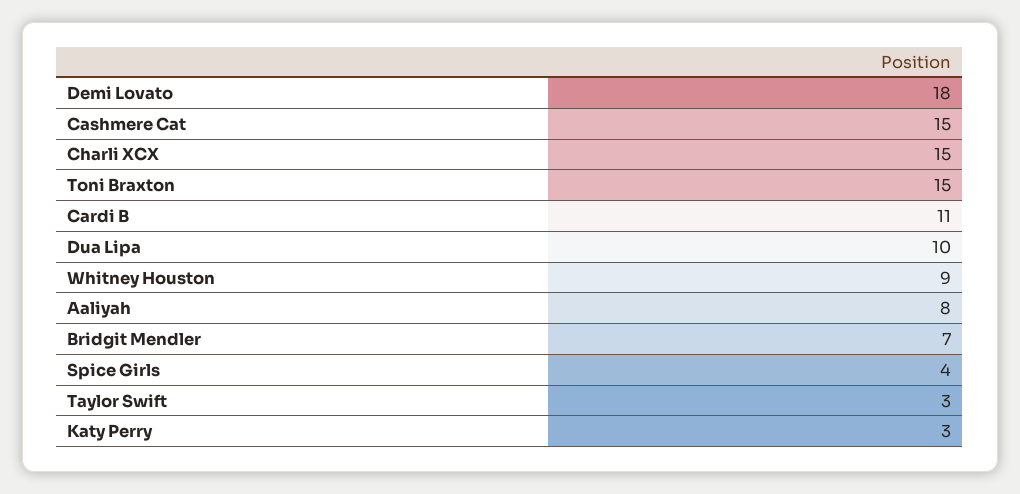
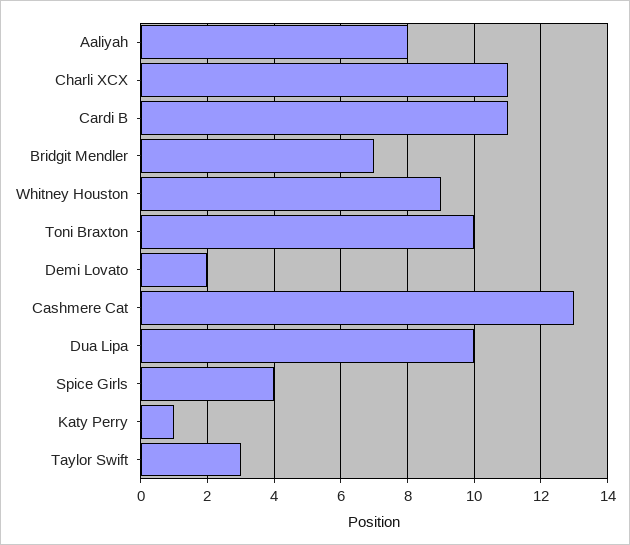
  {
-   "Demi Lovato": 18,
+   "Demi Lovato": 2,
-   "Cashmere Cat": 15,
+   "Cashmere Cat": 13,
-   "Charli XCX": 15,
+   "Charli XCX": 11,
-   "Toni Braxton": 15,
+   "Toni Braxton": 10,
    "Cardi B": 11,
    "Dua Lipa": 10,
    "Whitney Houston": 9,
    "Aaliyah": 8,
    "Bridgit Mendler": 7,
    "Spice Girls": 4,
    "Taylor Swift": 3,
-   "Katy Perry": 3
+   "Katy Perry": 1
  }

